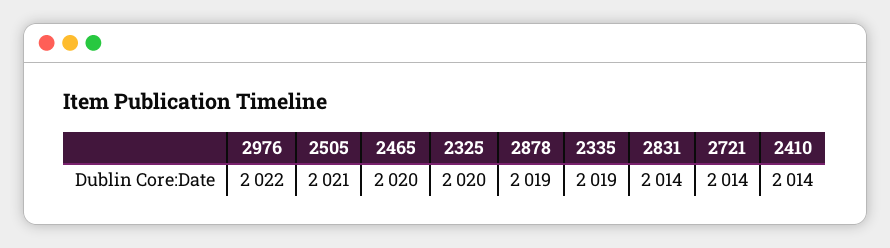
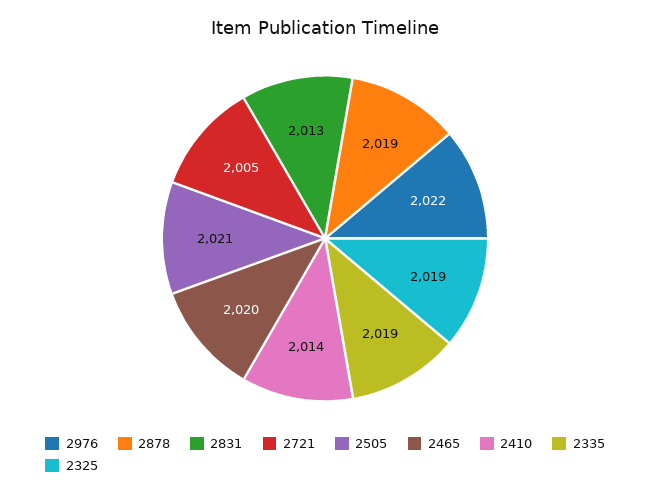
  {
    "2976": 2022,
    "2505": 2021,
    "2465": 2020,
-   "2325": 2020,
+   "2325": 2019,
    "2878": 2019,
    "2335": 2019,
-   "2831": 2014,
+   "2831": 2013,
-   "2721": 2014,
+   "2721": 2005,
    "2410": 2014
  }

